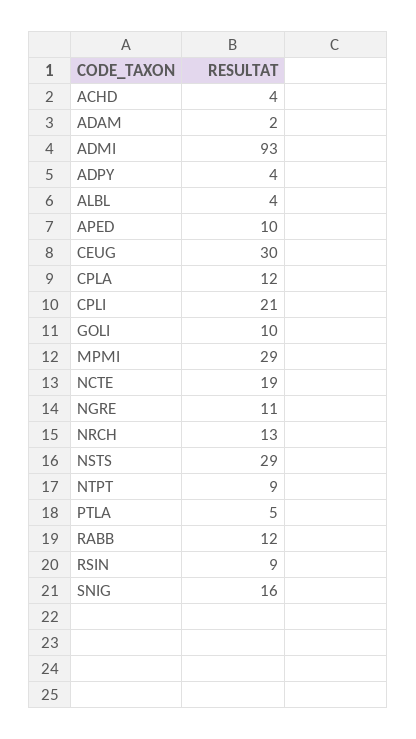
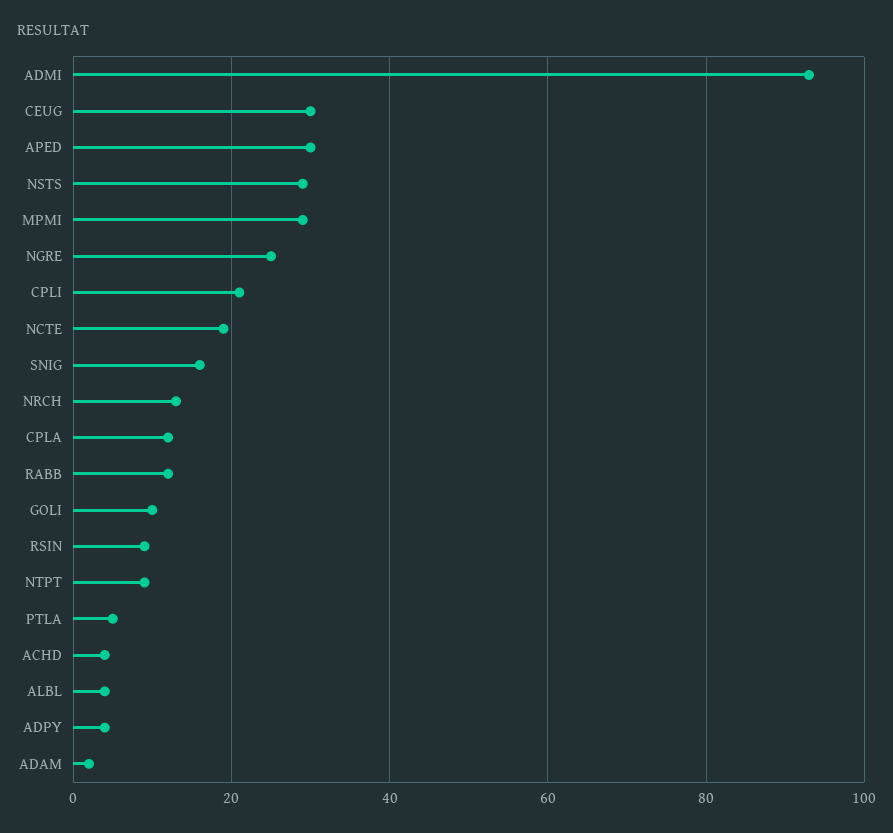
  {
    "ACHD": 4,
    "ADAM": 2,
    "ADMI": 93,
    "ADPY": 4,
    "ALBL": 4,
-   "APED": 10,
+   "APED": 30,
    "CEUG": 30,
    "CPLA": 12,
    "CPLI": 21,
    "GOLI": 10,
    "MPMI": 29,
    "NCTE": 19,
-   "NGRE": 11,
+   "NGRE": 25,
    "NRCH": 13,
    "NSTS": 29,
    "NTPT": 9,
    "PTLA": 5,
    "RABB": 12,
    "RSIN": 9,
    "SNIG": 16
  }

